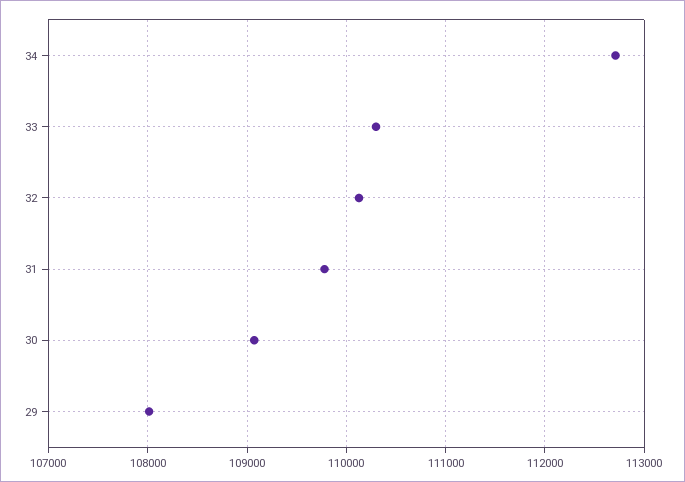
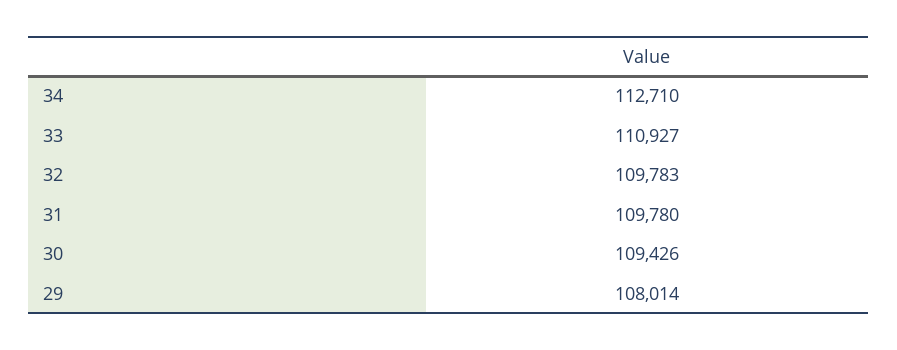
  {
    "34": 112710,
-   "33": 110300,
+   "33": 110927,
-   "32": 110100,
+   "32": 109783,
    "31": 109780,
-   "30": 109100,
+   "30": 109426,
    "29": 108014
  }

